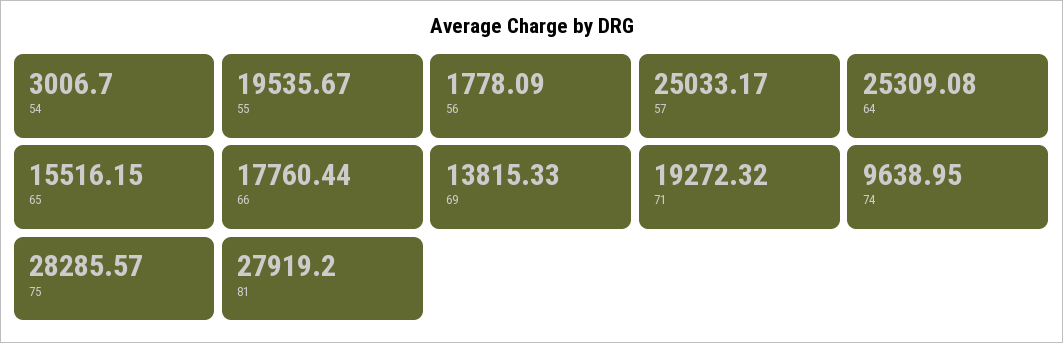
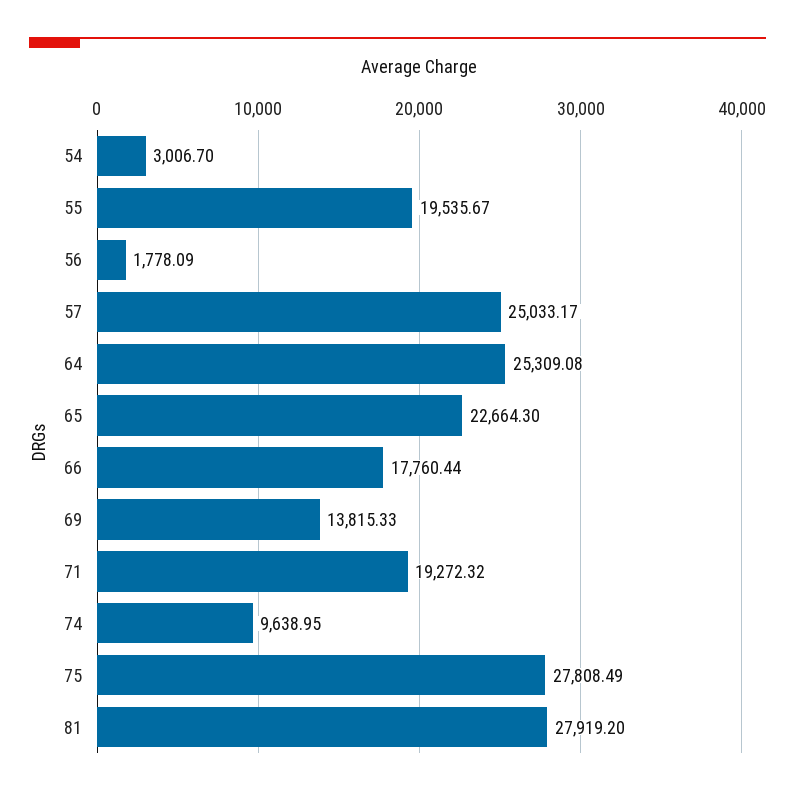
  {
    "54": 3006.7,
    "55": 19535.67,
    "56": 1778.09,
    "57": 25033.17,
    "64": 25309.08,
-   "65": 15516.15,
+   "65": 22664.3,
    "66": 17760.44,
    "69": 13815.33,
    "71": 19272.32,
    "74": 9638.95,
-   "75": 28285.57,
+   "75": 27808.49,
    "81": 27919.2
  }

